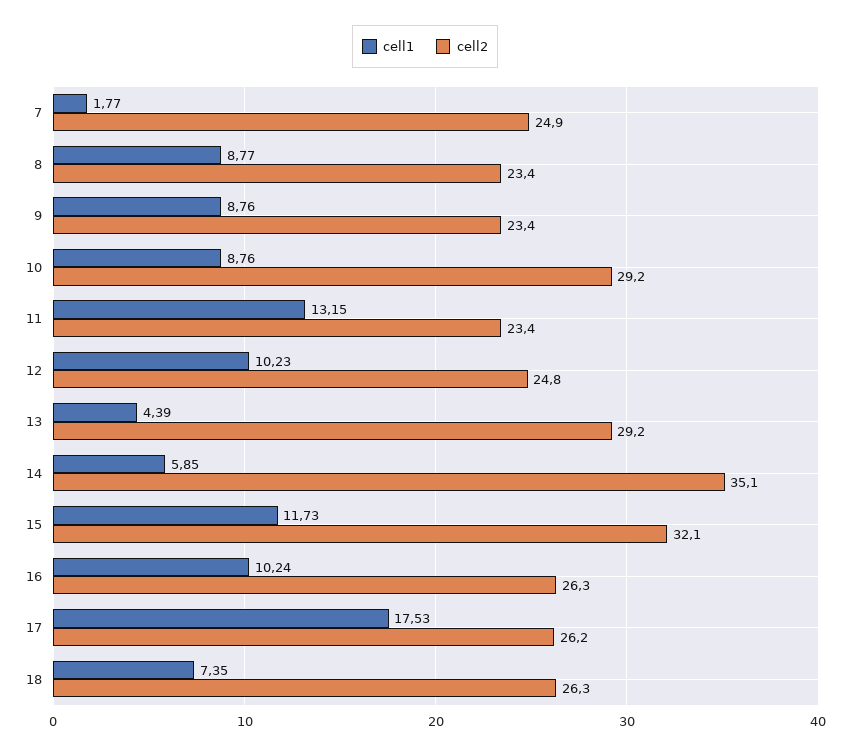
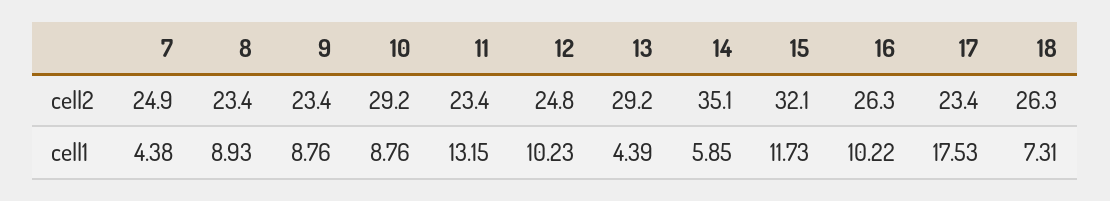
  {
    "cell1": {
-     "7": 1.77,
+     "7": 4.38,
-     "8": 8.77,
+     "8": 8.93,
      "9": 8.76,
      "10": 8.76,
      "11": 13.15,
      "12": 10.23,
      "13": 4.39,
      "14": 5.85,
      "15": 11.73,
-     "16": 10.24,
+     "16": 10.22,
      "17": 17.53,
-     "18": 7.35
+     "18": 7.31
    },
    "cell2": {
      "7": 24.9,
      "8": 23.4,
      "9": 23.4,
      "10": 29.2,
      "11": 23.4,
      "12": 24.8,
      "13": 29.2,
      "14": 35.1,
      "15": 32.1,
      "16": 26.3,
-     "17": 26.2,
+     "17": 23.4,
      "18": 26.3
    }
  }

